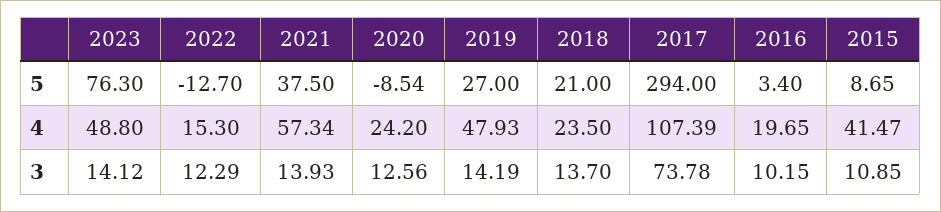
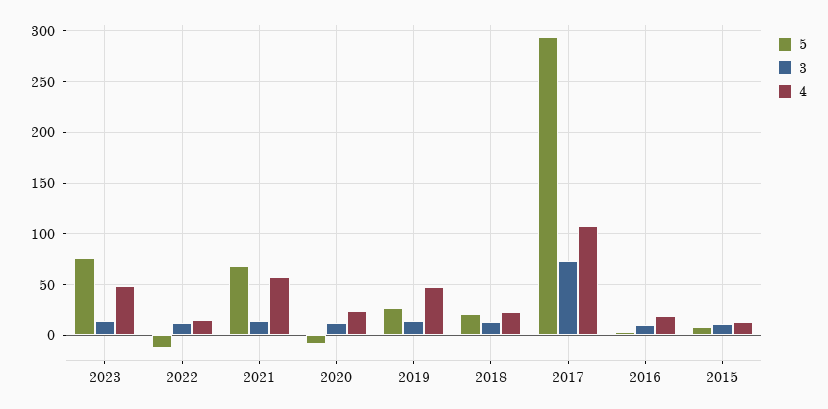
  {
    "5": {
      "2023": 76.3,
      "2022": -12.7,
-     "2021": 37.5,
+     "2021": 70,
      "2020": -8.54,
      "2019": 27,
      "2018": 21,
      "2017": 294,
      "2016": 3.4,
      "2015": 8.65
    },
    "4": {
      "2023": 48.8,
      "2022": 15.3,
      "2021": 57.34,
      "2020": 24.2,
      "2019": 47.93,
      "2018": 23.5,
      "2017": 107.39,
      "2016": 19.65,
-     "2015": 41.47
+     "2015": 10
    },
    "3": {
      "2023": 14.12,
      "2022": 12.29,
      "2021": 13.93,
      "2020": 12.56,
      "2019": 14.19,
      "2018": 13.7,
      "2017": 73.78,
      "2016": 10.15,
      "2015": 10.85
    }
  }

